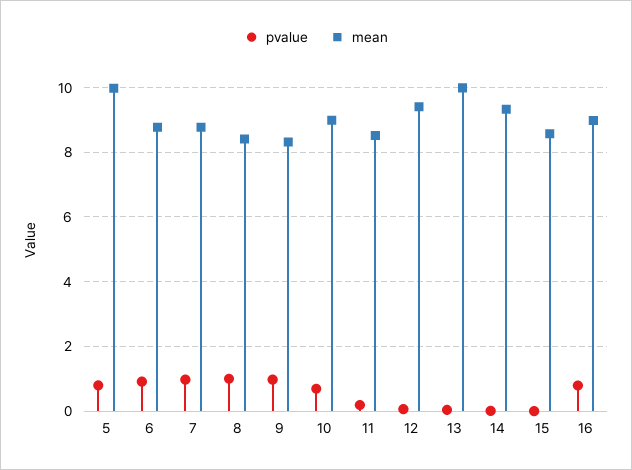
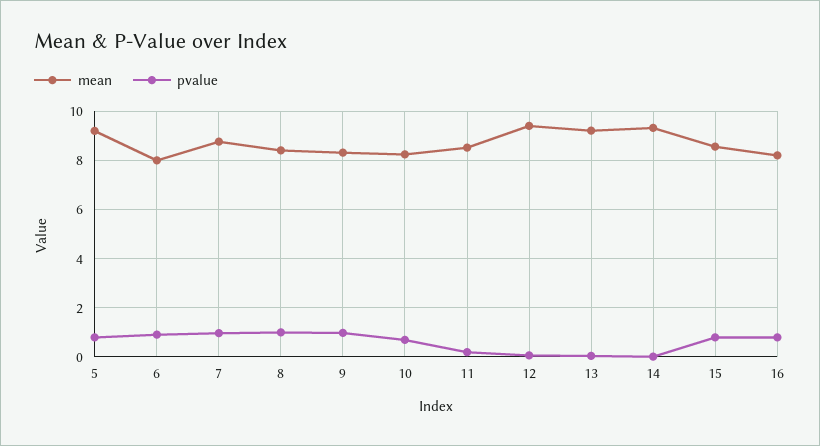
  {
    "pvalue": {
      "5": 0.8,
      "6": 1,
      "7": 1,
      "8": 1,
      "9": 1,
      "10": 0.6,
      "11": 0.2,
      "12": 0,
      "13": 0,
      "14": 0,
-     "15": 0,
+     "15": 0.75,
      "16": 0.8
    },
    "mean": {
-     "5": 10,
+     "5": 9.25,
-     "6": 8.8,
+     "6": 8,
      "7": 8.8,
      "8": 8.4,
      "9": 8.4,
-     "10": 9,
+     "10": 8.25,
      "11": 8.6,
      "12": 9.4,
-     "13": 10,
+     "13": 9.25,
      "14": 9.4,
      "15": 8.6,
-     "16": 9
+     "16": 8.25
    }
  }

